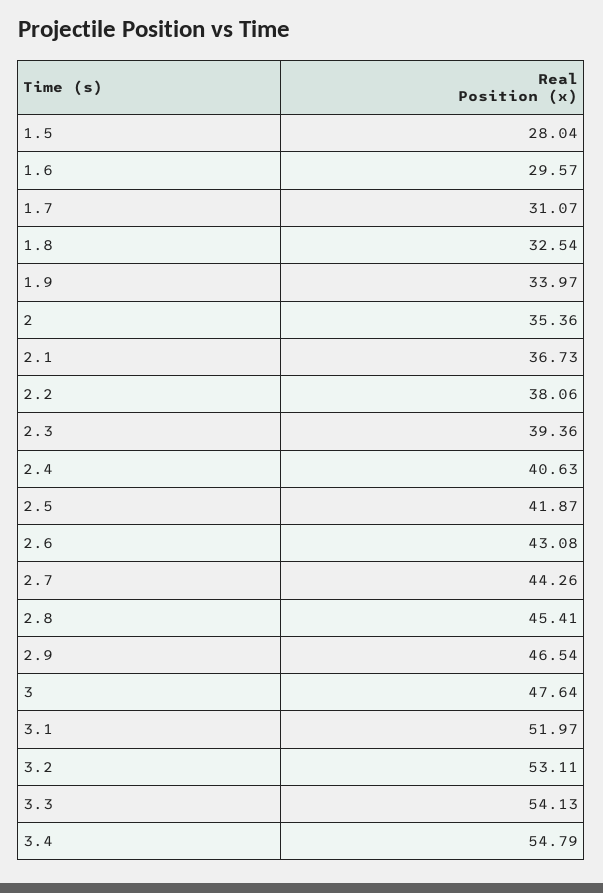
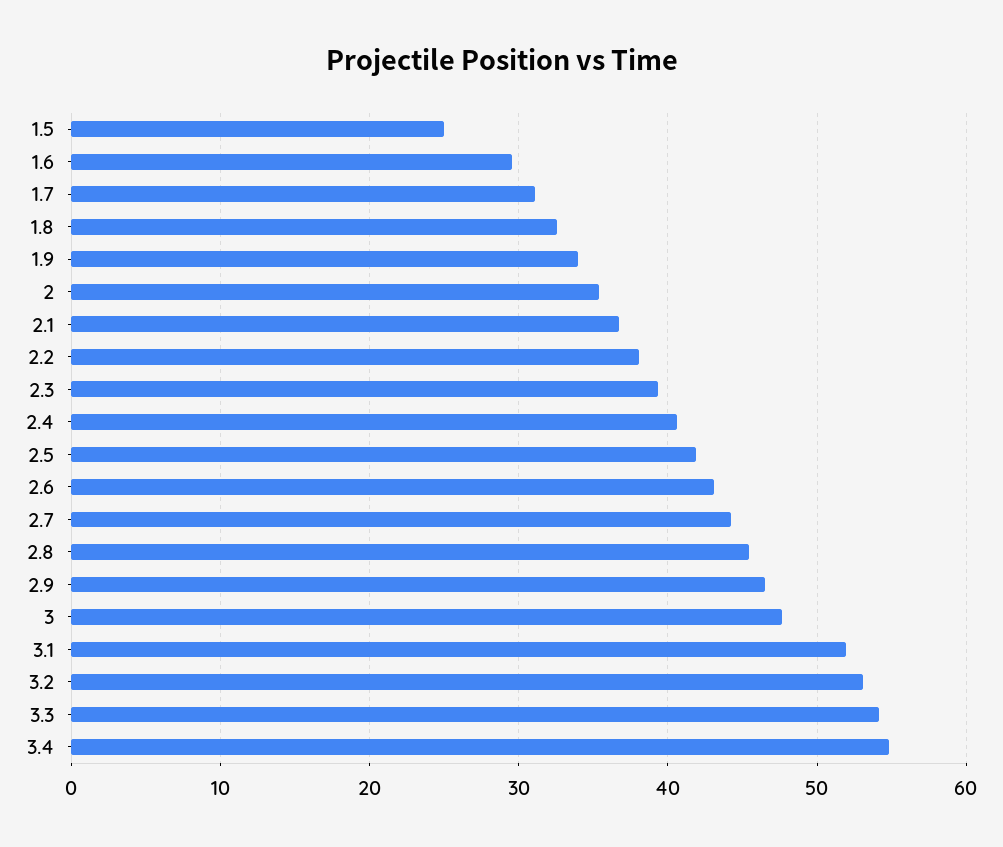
  {
-   "1.5": 28.04,
+   "1.5": 25,
    "1.6": 29.57,
    "1.7": 31.07,
    "1.8": 32.54,
    "1.9": 33.97,
    "2": 35.36,
    "2.1": 36.73,
    "2.2": 38.06,
    "2.3": 39.36,
    "2.4": 40.63,
    "2.5": 41.87,
    "2.6": 43.08,
    "2.7": 44.26,
    "2.8": 45.41,
    "2.9": 46.54,
    "3": 47.64,
    "3.1": 51.97,
    "3.2": 53.11,
    "3.3": 54.13,
    "3.4": 54.79
  }

